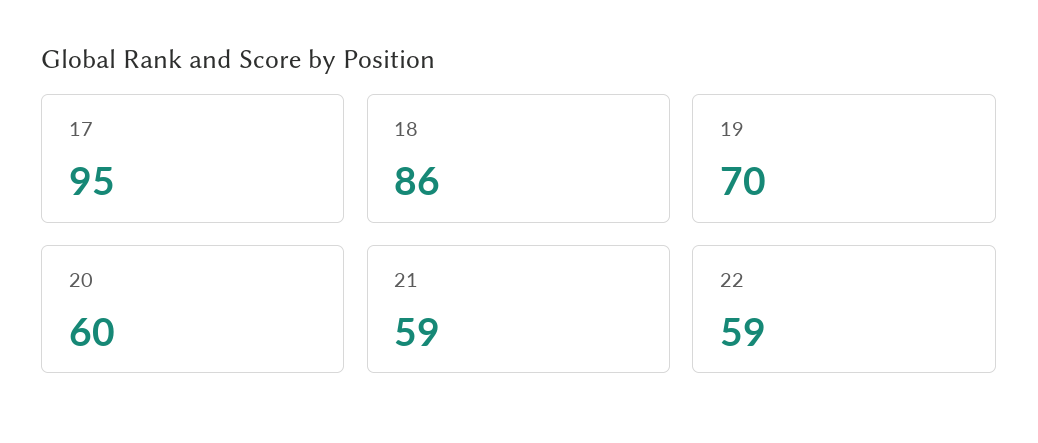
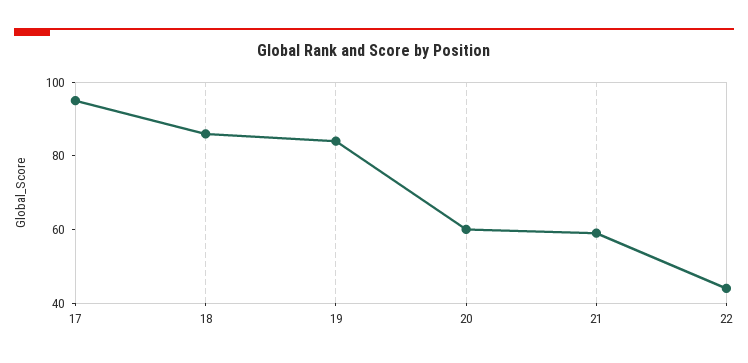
  {
    "17": 95,
    "18": 86,
-   "19": 70,
+   "19": 85,
    "20": 60,
    "21": 59,
-   "22": 59
+   "22": 45
  }

